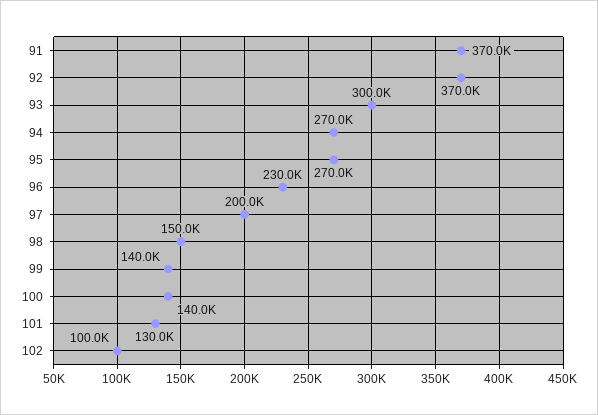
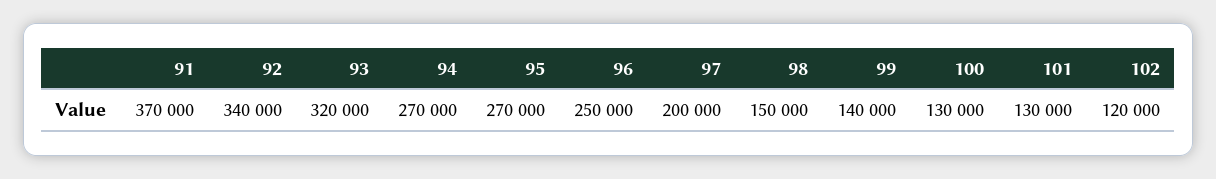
  {
    "91": 370000,
-   "92": 370000,
+   "92": 340000,
-   "93": 300000,
+   "93": 320000,
    "94": 270000,
    "95": 270000,
-   "96": 230000,
+   "96": 250000,
    "97": 200000,
    "98": 150000,
    "99": 140000,
-   "100": 140000,
+   "100": 130000,
    "101": 130000,
-   "102": 100000
+   "102": 120000
  }

